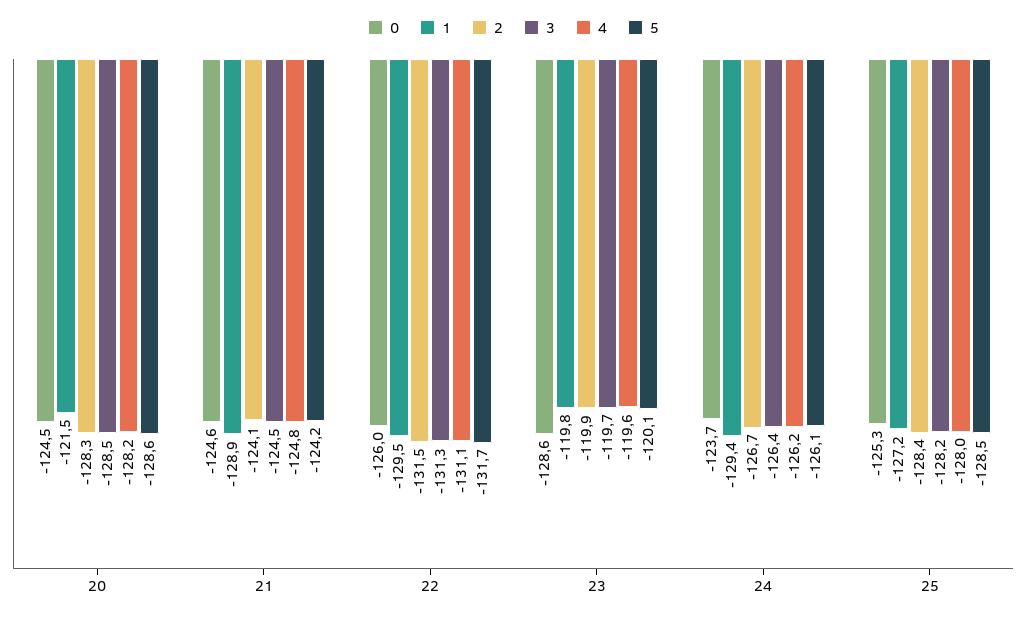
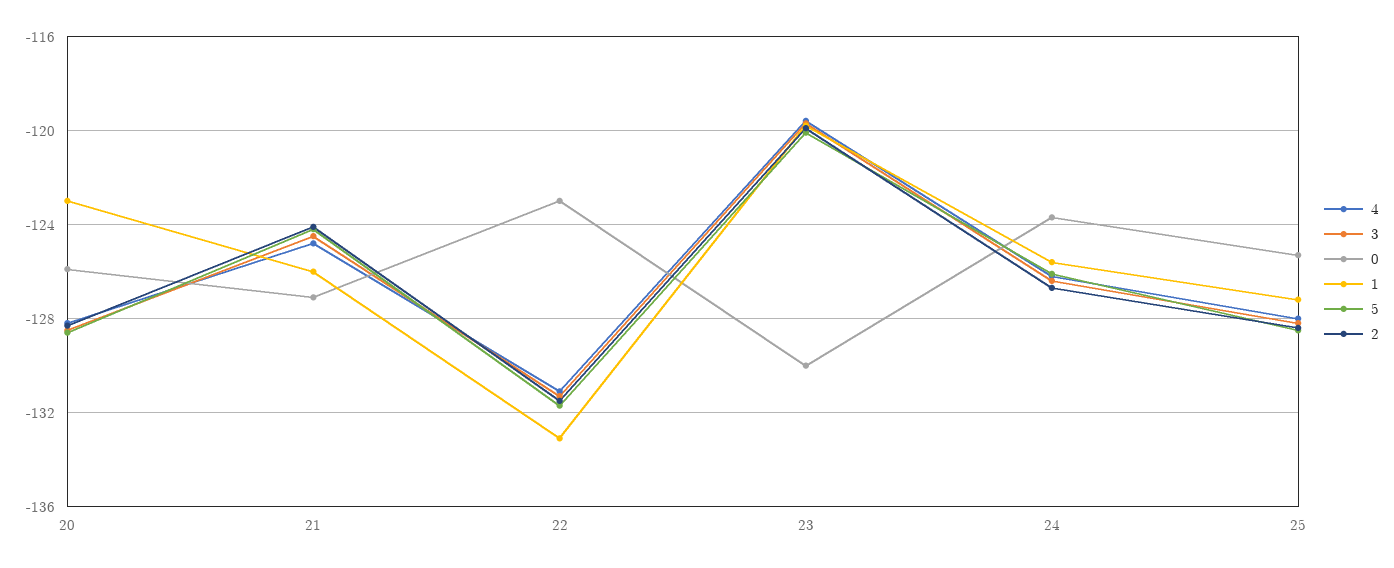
  {
    "0": {
-     "20": -124.5,
+     "20": -126,
-     "21": -124.6,
+     "21": -127,
-     "22": -126,
+     "22": -123,
-     "23": -128.6,
+     "23": -130,
      "24": -123.7,
      "25": -125.3
    },
    "1": {
-     "20": -121.5,
+     "20": -123,
-     "21": -128.9,
+     "21": -126,
-     "22": -129.5,
+     "22": -133,
      "23": -119.8,
-     "24": -129.4,
+     "24": -125.5,
      "25": -127.2
    },
    "2": {
      "20": -128.3,
      "21": -124.1,
      "22": -131.5,
      "23": -119.9,
      "24": -126.7,
      "25": -128.4
    },
    "3": {
      "20": -128.5,
      "21": -124.5,
      "22": -131.3,
      "23": -119.7,
      "24": -126.4,
      "25": -128.2
    },
    "4": {
      "20": -128.2,
      "21": -124.8,
      "22": -131.1,
      "23": -119.6,
      "24": -126.2,
      "25": -128
    },
    "5": {
      "20": -128.6,
      "21": -124.2,
      "22": -131.7,
      "23": -120.1,
      "24": -126.1,
      "25": -128.5
    }
  }

